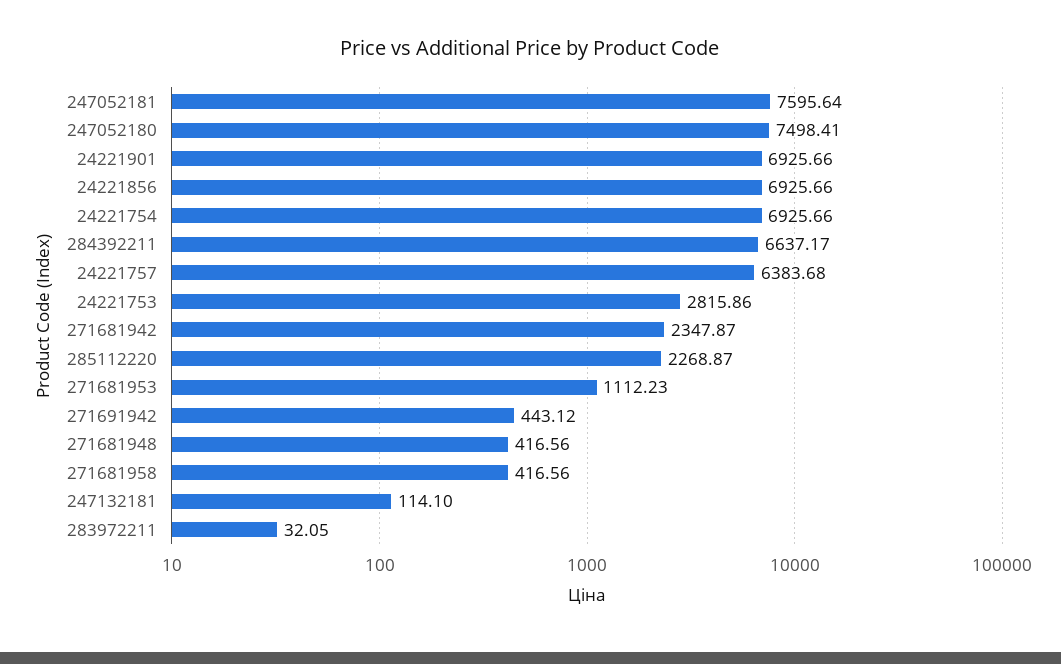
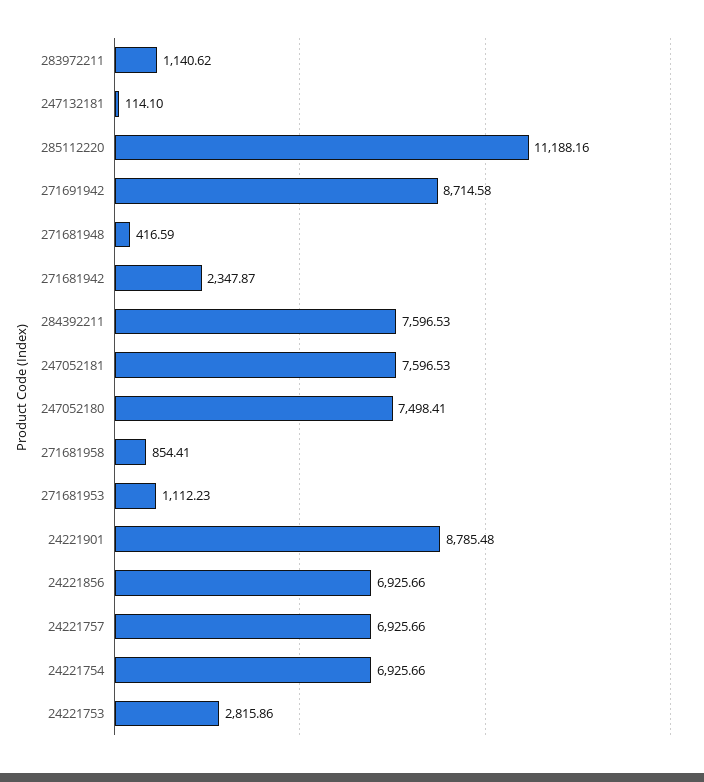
  {
-   "247052181": 7595.64,
+   "247052181": 7596.53,
    "247052180": 7498.41,
-   "24221901": 6925.66,
+   "24221901": 8785.48,
    "24221856": 6925.66,
    "24221754": 6925.66,
-   "284392211": 6637.17,
+   "284392211": 7596.53,
-   "24221757": 6383.68,
+   "24221757": 6925.66,
    "24221753": 2815.86,
    "271681942": 2347.87,
-   "285112220": 2268.87,
+   "285112220": 11188.16,
    "271681953": 1112.23,
-   "271691942": 443.12,
+   "271691942": 8714.58,
-   "271681948": 416.56,
+   "271681948": 416.59,
-   "271681958": 416.56,
+   "271681958": 854.41,
    "247132181": 114.1,
-   "283972211": 32.05
+   "283972211": 1140.62
  }

